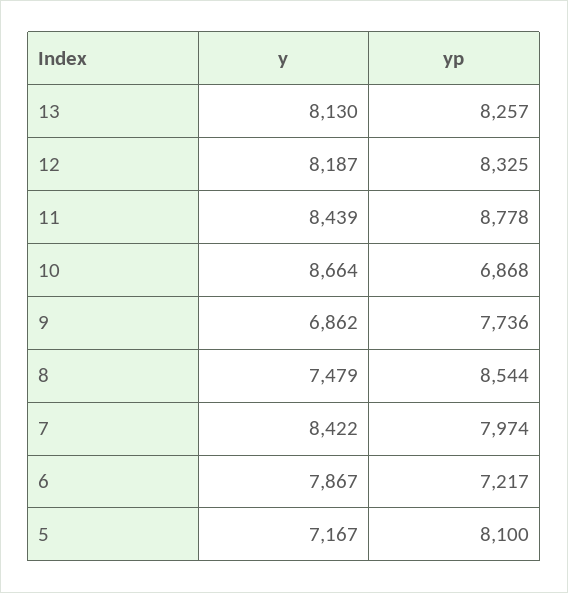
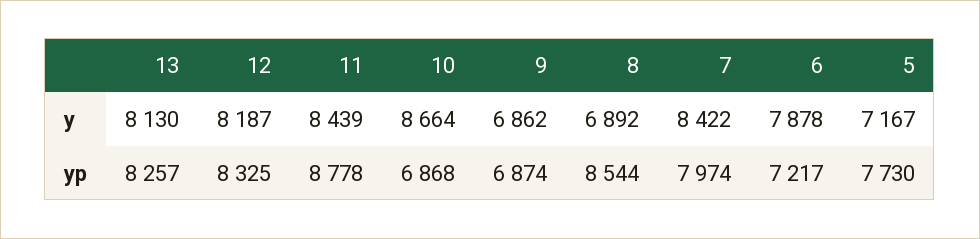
  {
    "y": {
      "13": 8130,
      "12": 8187,
      "11": 8439,
      "10": 8664,
      "9": 6862,
-     "8": 7479,
+     "8": 6892,
      "7": 8422,
-     "6": 7867,
+     "6": 7878,
      "5": 7167
    },
    "yp": {
      "13": 8257,
      "12": 8325,
      "11": 8778,
      "10": 6868,
-     "9": 7736,
+     "9": 6874,
      "8": 8544,
      "7": 7974,
      "6": 7217,
-     "5": 8100
+     "5": 7730
    }
  }

